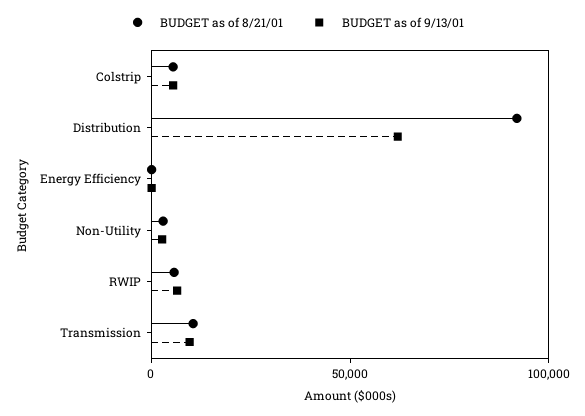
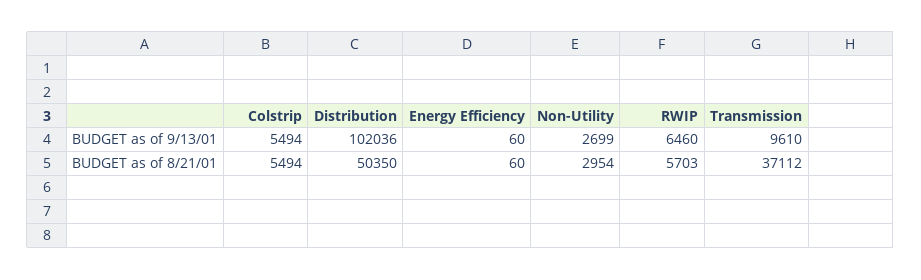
  {
    "BUDGET as of 8/21/01": {
      "Colstrip": 5494,
-     "Distribution": 90000,
+     "Distribution": 50350,
      "Energy Efficiency": 60,
      "Non-Utility": 2954,
      "RWIP": 5703,
-     "Transmission": 10000
+     "Transmission": 37112
    },
    "BUDGET as of 9/13/01": {
      "Colstrip": 5494,
-     "Distribution": 60000,
+     "Distribution": 102036,
      "Energy Efficiency": 60,
      "Non-Utility": 2699,
      "RWIP": 6460,
      "Transmission": 9610
    }
  }

